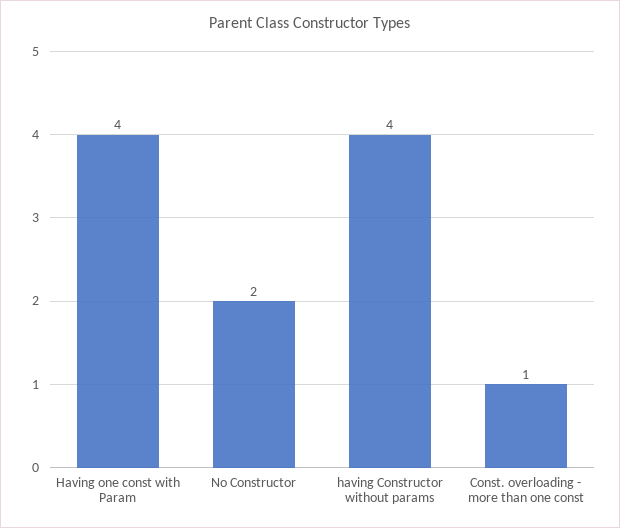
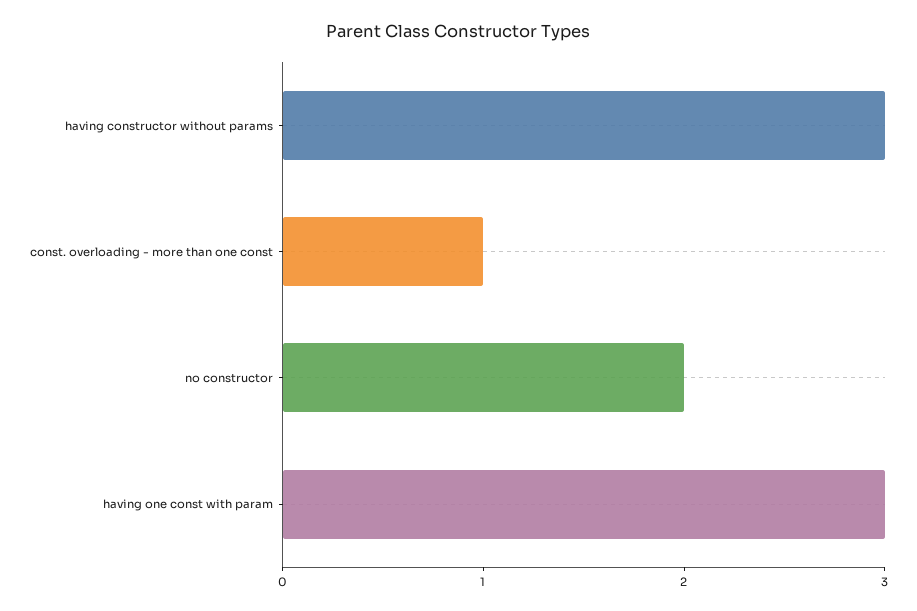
  {
-   "Having one const with Param": 4,
+   "Having one const with Param": 3,
    "No Constructor": 2,
-   "having Constructor without params": 4,
+   "having Constructor without params": 3,
    "Const. overloading - more than one const": 1
  }

